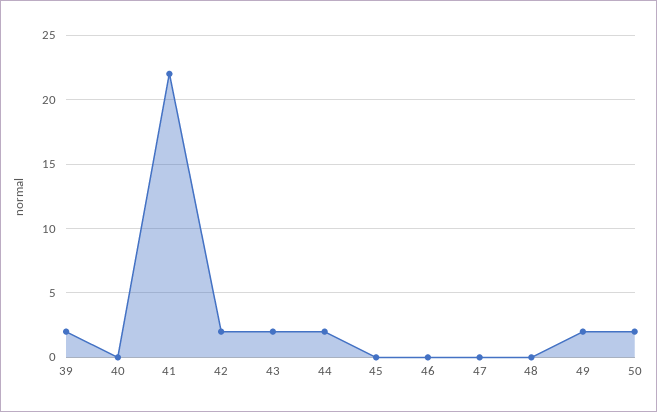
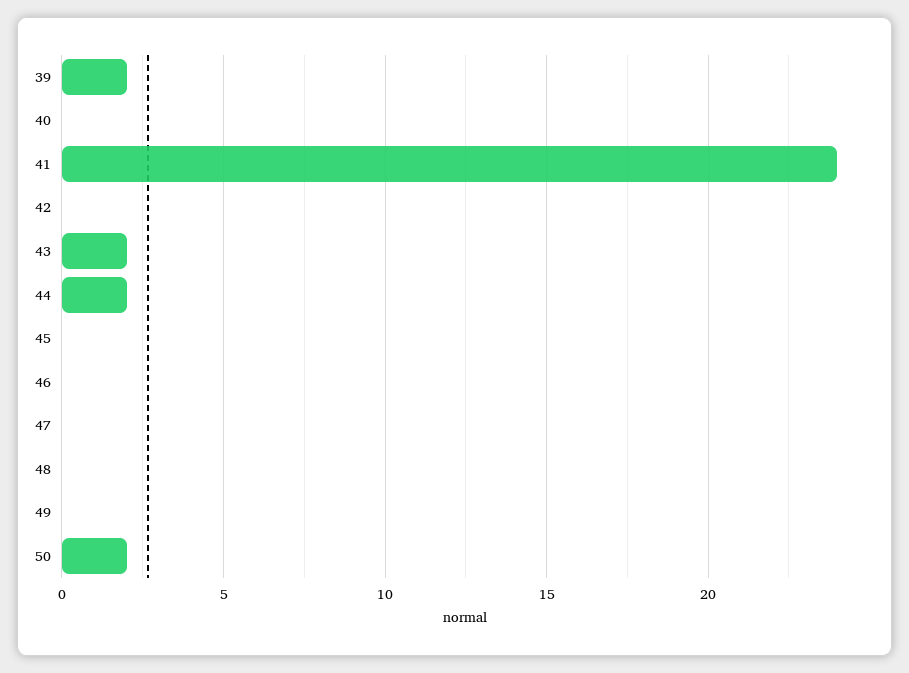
  {
    "39": 2,
    "40": 0,
-   "41": 22,
+   "41": 24,
-   "42": 2,
+   "42": 0,
    "43": 2,
    "44": 2,
    "45": 0,
    "46": 0,
    "47": 0,
    "48": 0,
-   "49": 2,
+   "49": 0,
    "50": 2
  }

